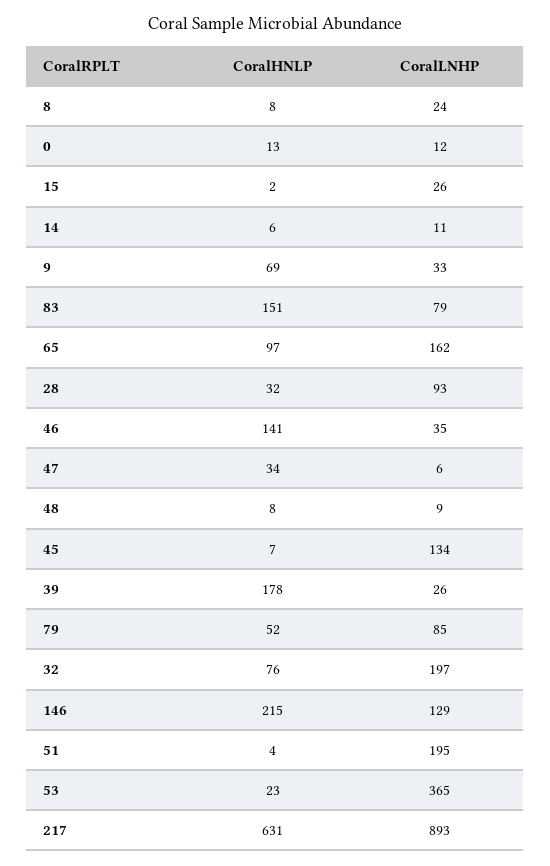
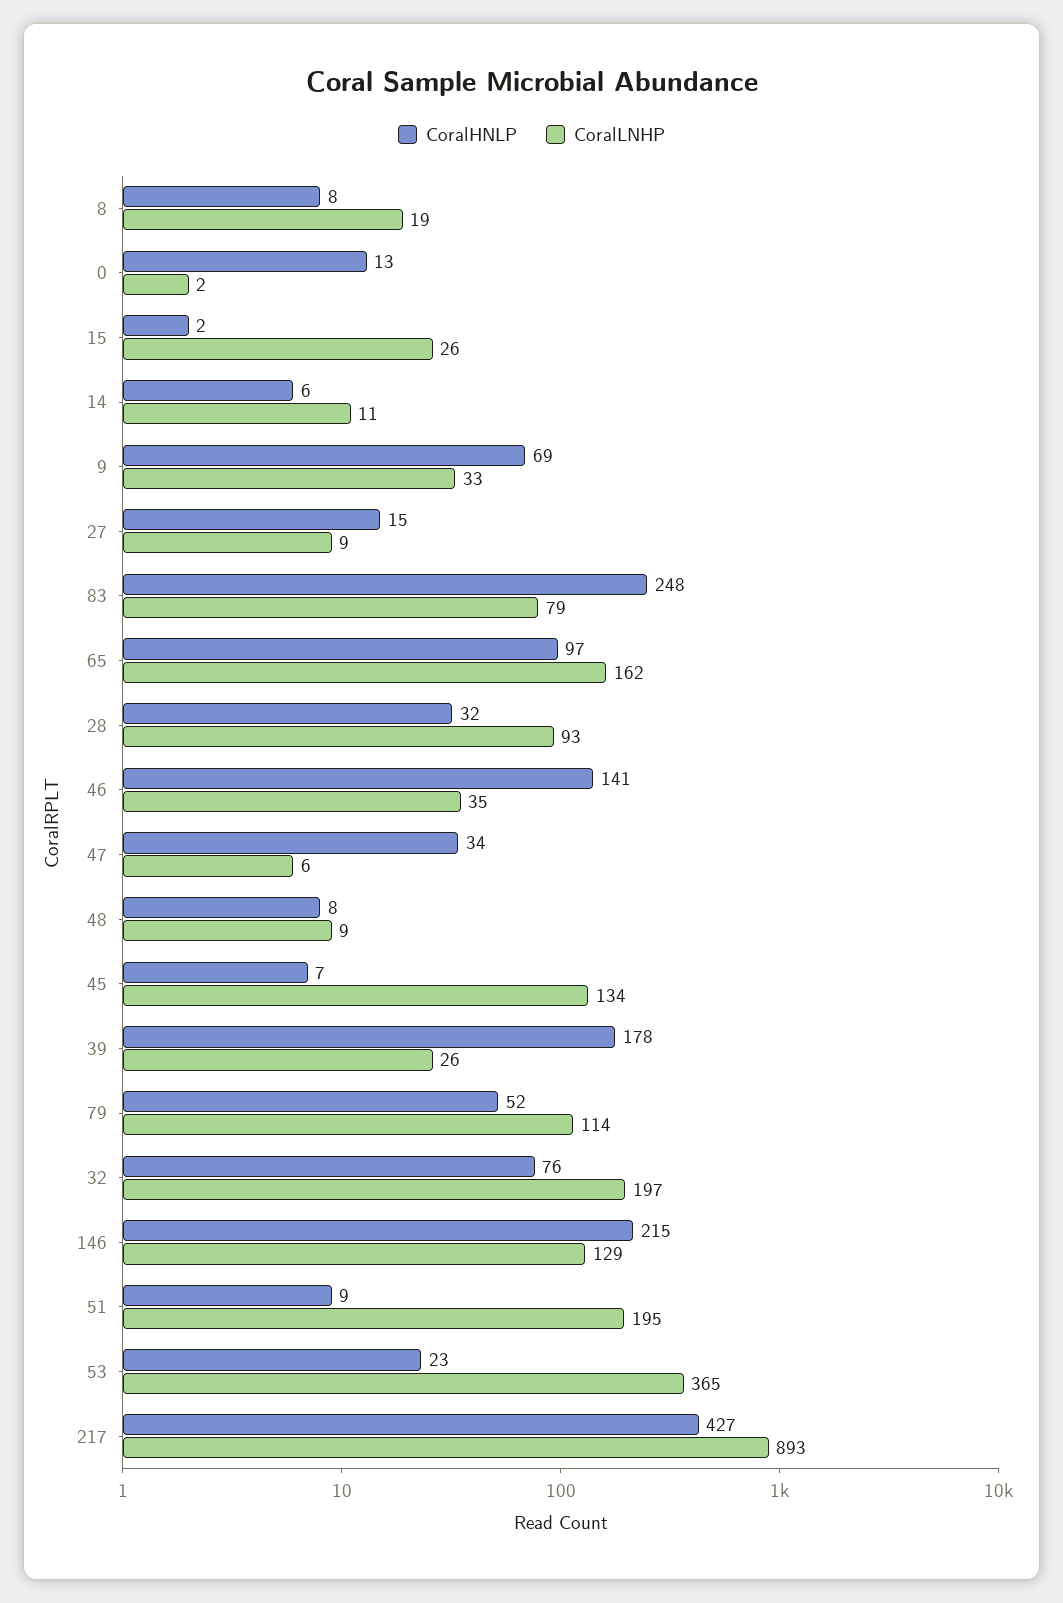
  {
    "CoralHNLP": {
      "8": 8,
      "0": 13,
      "15": 2,
      "14": 6,
      "9": 69,
-     "83": 151,
+     "83": 248,
      "65": 97,
      "28": 32,
      "46": 141,
      "47": 34,
      "48": 8,
      "45": 7,
      "39": 178,
      "79": 52,
      "32": 76,
      "146": 215,
-     "51": 4,
+     "51": 9,
      "53": 23,
-     "217": 631
+     "217": 427,
+     "27": 15
    },
    "CoralLNHP": {
-     "8": 24,
+     "8": 19,
-     "0": 12,
+     "0": 2,
      "15": 26,
      "14": 11,
      "9": 33,
      "83": 79,
      "65": 162,
      "28": 93,
      "46": 35,
      "47": 6,
      "48": 9,
      "45": 134,
      "39": 26,
-     "79": 85,
+     "79": 114,
      "32": 197,
      "146": 129,
      "51": 195,
      "53": 365,
-     "217": 893
+     "217": 893,
+     "27": 9
    }
  }

